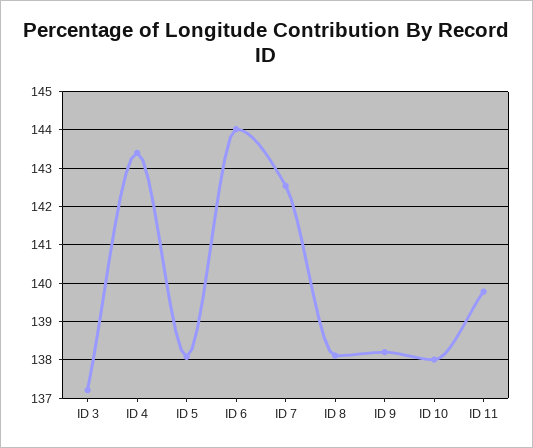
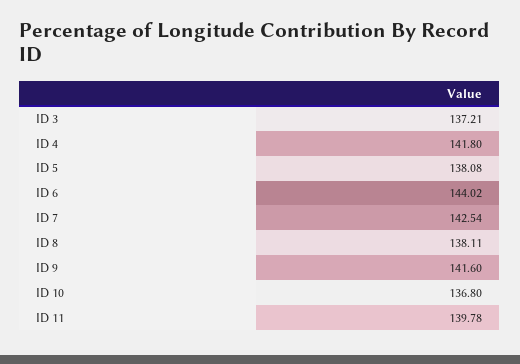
  {
    "ID 3": 137.21,
-   "ID 4": 143.4,
+   "ID 4": 141.8,
    "ID 5": 138.08,
    "ID 6": 144.02,
    "ID 7": 142.54,
    "ID 8": 138.11,
-   "ID 9": 138.2,
+   "ID 9": 141.6,
-   "ID 10": 138,
+   "ID 10": 136.8,
    "ID 11": 139.78
  }

